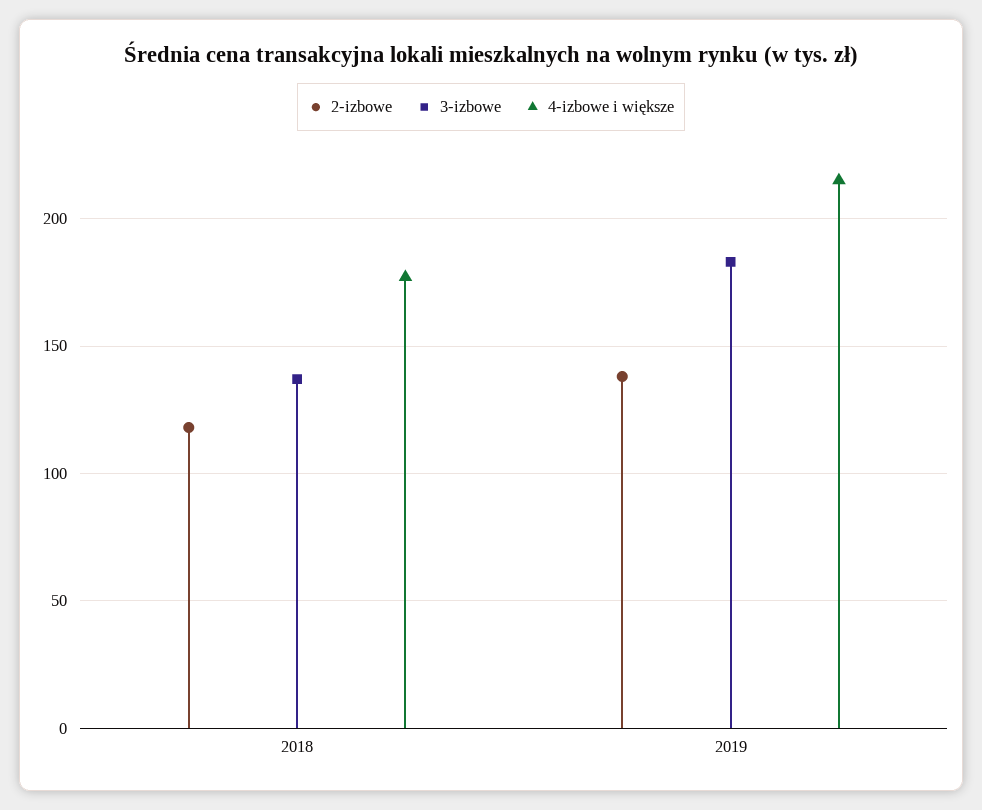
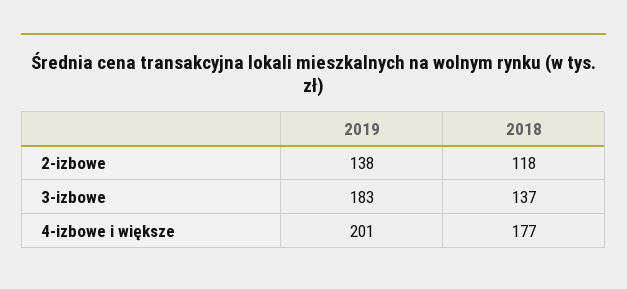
  {
    "2-izbowe": {
      "2018": 118,
      "2019": 138
    },
    "3-izbowe": {
      "2018": 137,
      "2019": 183
    },
    "4-izbowe i większe": {
      "2018": 177,
-     "2019": 215
+     "2019": 201
    }
  }

